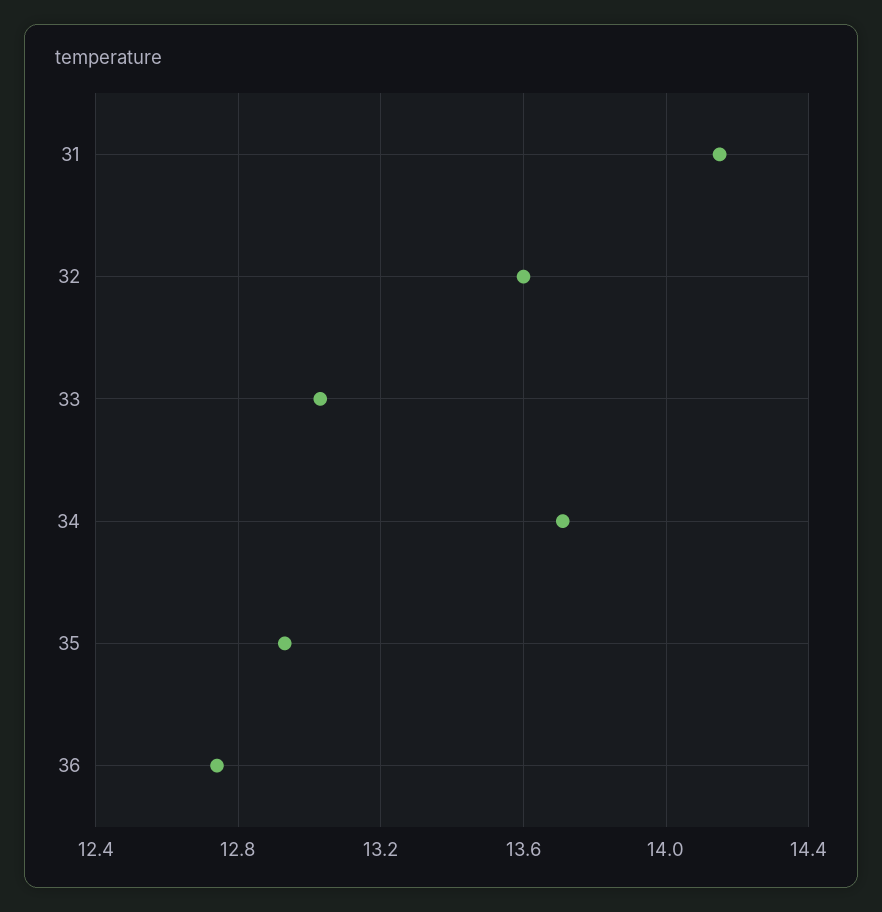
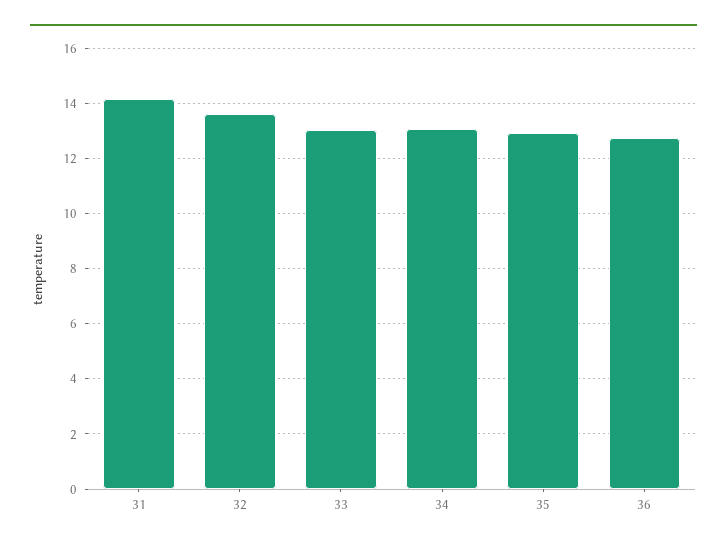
  {
    "31": 14.15,
    "32": 13.6,
    "33": 13.05,
-   "34": 13.7,
+   "34": 13,
    "35": 12.95,
    "36": 12.75
  }

